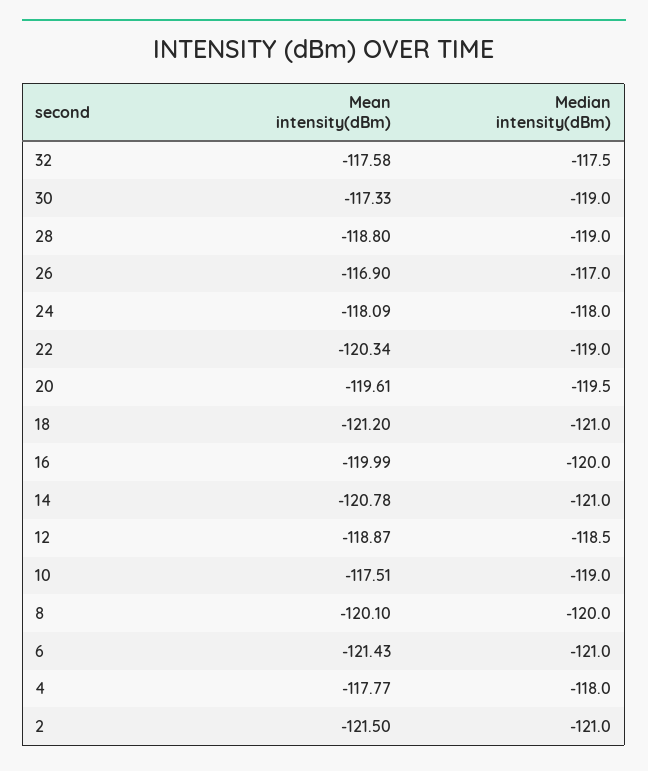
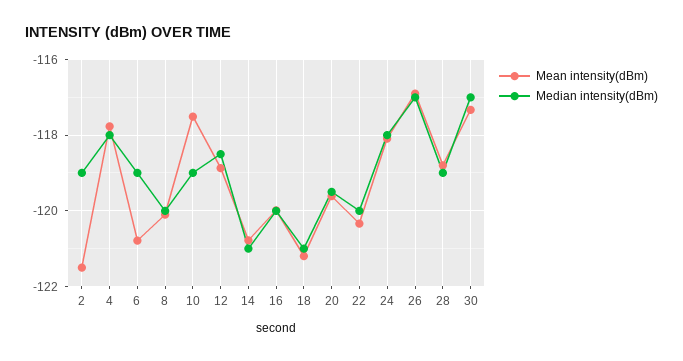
  {
    "Mean intensity(dBm)": {
-     "32": -117.58,
      "30": -117.33,
      "28": -118.8,
      "26": -116.9,
      "24": -118.09,
      "22": -120.34,
      "20": -119.61,
      "18": -121.2,
      "16": -119.99,
      "14": -120.78,
      "12": -118.87,
      "10": -117.51,
      "8": -120.1,
-     "6": -121.43,
+     "6": -120.8,
      "4": -117.77,
      "2": -121.5
    },
    "Median intensity(dBm)": {
-     "32": -117.5,
-     "30": -119,
+     "30": -117,
      "28": -119,
      "26": -117,
      "24": -118,
-     "22": -119,
+     "22": -120,
      "20": -119.5,
      "18": -121,
      "16": -120,
      "14": -121,
      "12": -118.5,
      "10": -119,
      "8": -120,
-     "6": -121,
+     "6": -119,
      "4": -118,
-     "2": -121
+     "2": -119
    }
  }

